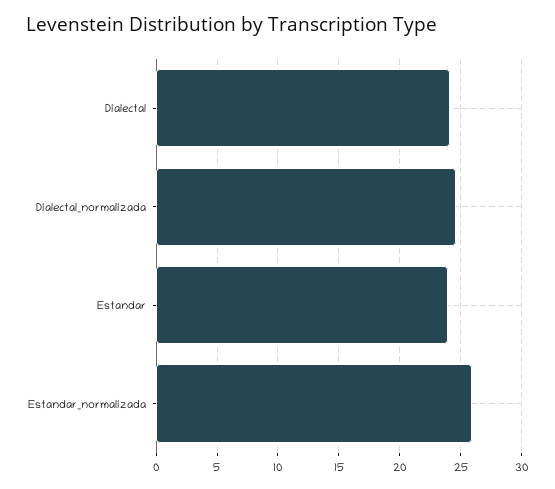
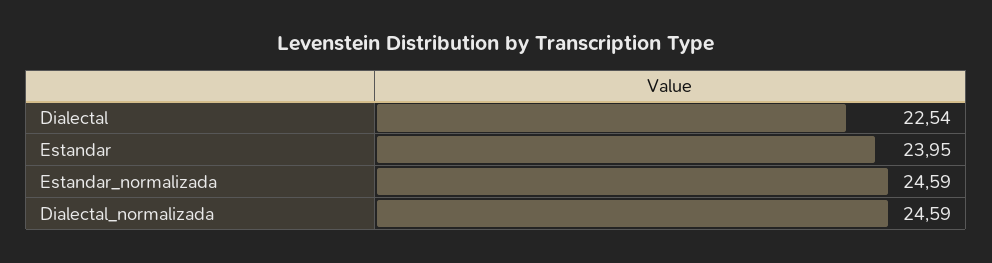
  {
-   "Dialectal": 24,
+   "Dialectal": 22.54,
    "Dialectal_normalizada": 24.59,
    "Estandar": 23.95,
-   "Estandar_normalizada": 26
+   "Estandar_normalizada": 24.59
  }

